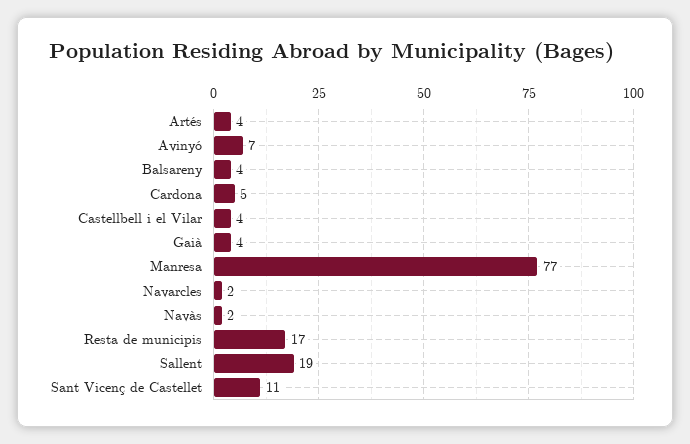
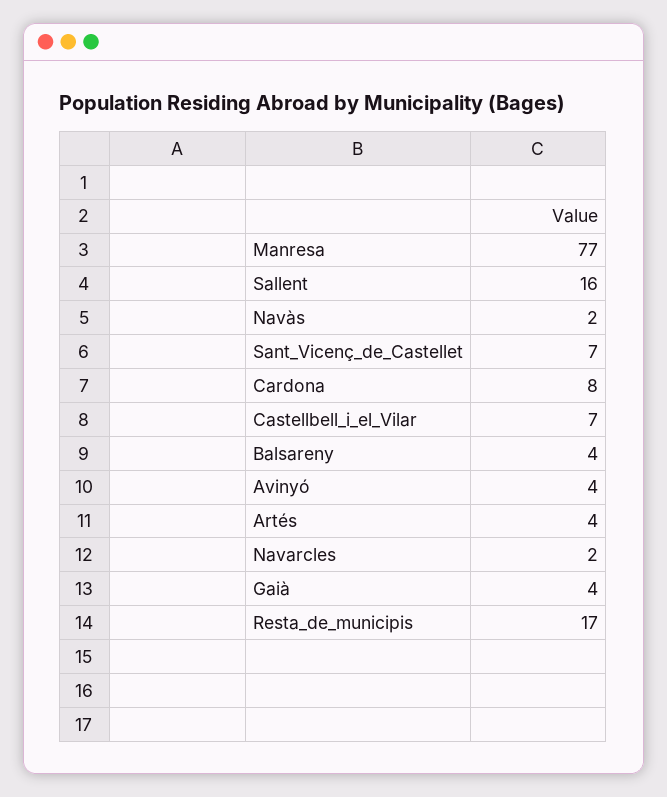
  {
    "Artés": 4,
-   "Avinyó": 7,
+   "Avinyó": 4,
    "Balsareny": 4,
-   "Cardona": 5,
+   "Cardona": 8,
-   "Castellbell i el Vilar": 4,
+   "Castellbell i el Vilar": 7,
    "Gaià": 4,
    "Manresa": 77,
    "Navarcles": 2,
    "Navàs": 2,
    "Resta de municipis": 17,
-   "Sallent": 19,
+   "Sallent": 16,
-   "Sant Vicenç de Castellet": 11
+   "Sant Vicenç de Castellet": 7
  }

